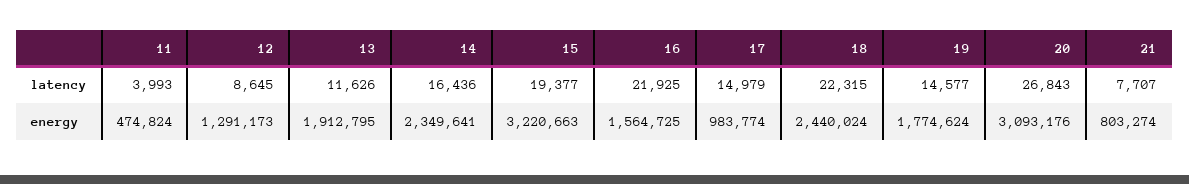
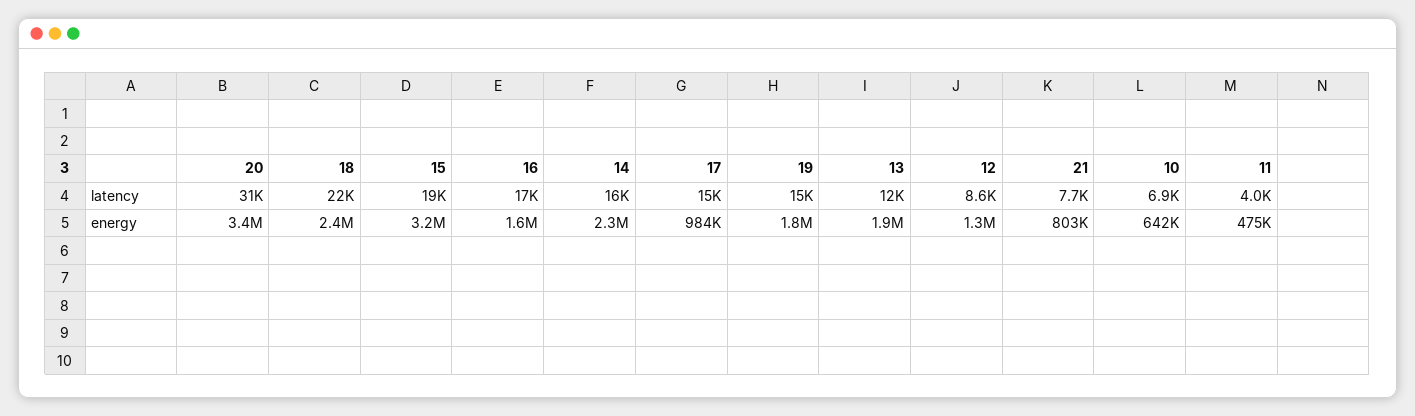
  {
    "11": {
      "latency": 3993,
      "energy": 474824
    },
    "12": {
      "latency": 8645,
      "energy": 1291173
    },
    "13": {
      "latency": 11626,
      "energy": 1912795
    },
    "14": {
      "latency": 16436,
      "energy": 2349641
    },
    "15": {
      "latency": 19377,
      "energy": 3220663
    },
    "16": {
-     "latency": 21925,
+     "latency": 17000,
      "energy": 1564725
    },
    "17": {
      "latency": 14979,
      "energy": 983774
    },
    "18": {
      "latency": 22315,
      "energy": 2440024
    },
    "19": {
      "latency": 14577,
      "energy": 1774624
    },
    "20": {
-     "latency": 26843,
+     "latency": 31000,
-     "energy": 3093176
+     "energy": 3400000
    },
    "21": {
      "latency": 7707,
      "energy": 803274
-   }
+   },
+   "10": {
+     "latency": 6900,
+     "energy": 642000
+   }
  }

